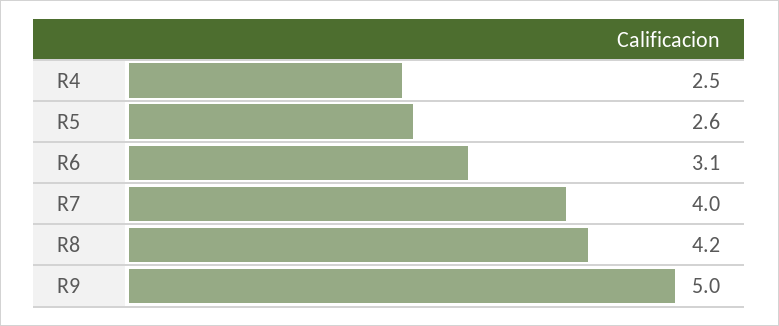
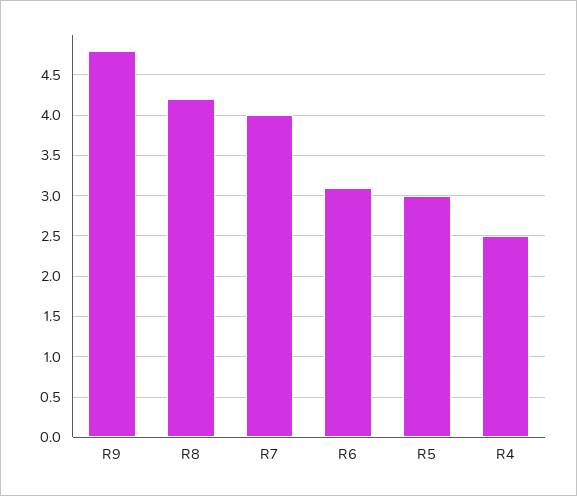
  {
    "R4": 2.5,
-   "R5": 2.6,
+   "R5": 3,
    "R6": 3.1,
    "R7": 4,
    "R8": 4.2,
-   "R9": 5
+   "R9": 4.8
  }

